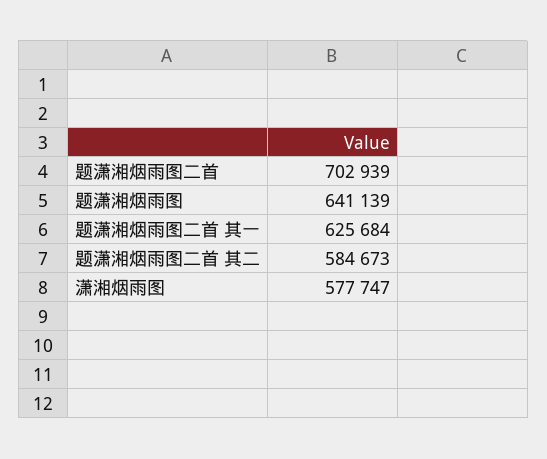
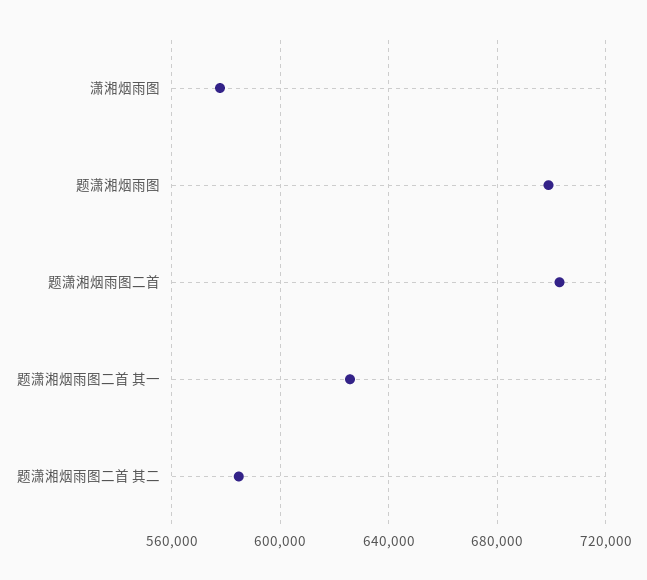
  {
    "题潇湘烟雨图二首": 702939,
-   "题潇湘烟雨图": 641139,
+   "题潇湘烟雨图": 700000,
    "题潇湘烟雨图二首 其一": 625684,
    "题潇湘烟雨图二首 其二": 584673,
    "潇湘烟雨图": 577747
  }

